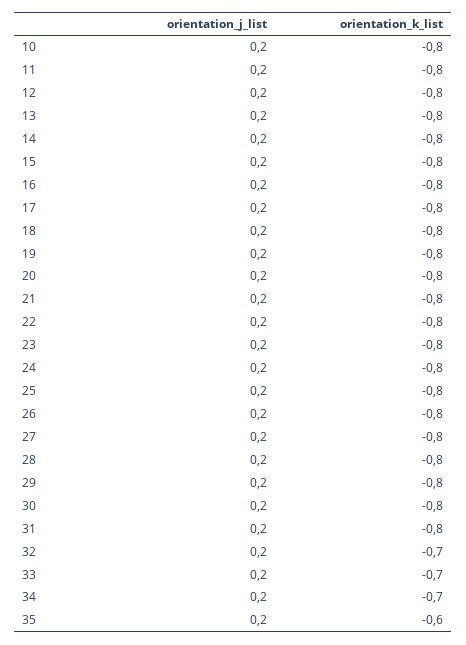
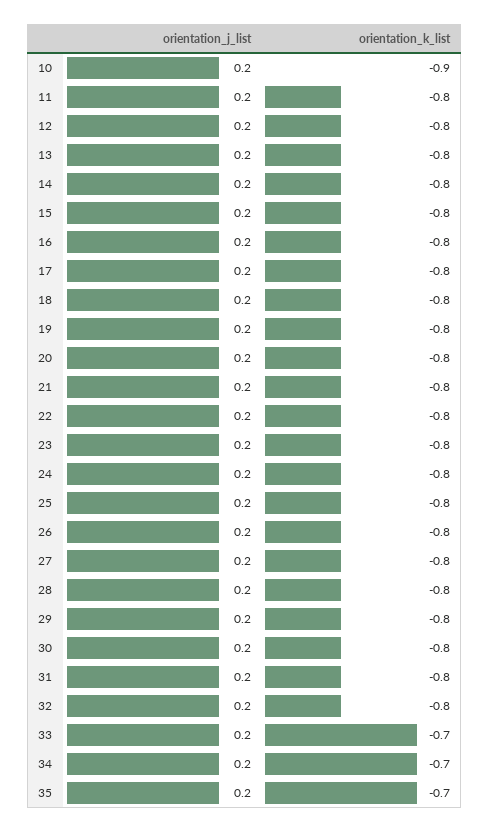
  {
    "orientation_j_list": {
      "10": 0.2,
      "11": 0.2,
      "12": 0.2,
      "13": 0.2,
      "14": 0.2,
      "15": 0.2,
      "16": 0.2,
      "17": 0.2,
      "18": 0.2,
      "19": 0.2,
      "20": 0.2,
      "21": 0.2,
      "22": 0.2,
      "23": 0.2,
      "24": 0.2,
      "25": 0.2,
      "26": 0.2,
      "27": 0.2,
      "28": 0.2,
      "29": 0.2,
      "30": 0.2,
      "31": 0.2,
      "32": 0.2,
      "33": 0.2,
      "34": 0.2,
      "35": 0.2
    },
    "orientation_k_list": {
-     "10": -0.8,
+     "10": -0.9,
      "11": -0.8,
      "12": -0.8,
      "13": -0.8,
      "14": -0.8,
      "15": -0.8,
      "16": -0.8,
      "17": -0.8,
      "18": -0.8,
      "19": -0.8,
      "20": -0.8,
      "21": -0.8,
      "22": -0.8,
      "23": -0.8,
      "24": -0.8,
      "25": -0.8,
      "26": -0.8,
      "27": -0.8,
      "28": -0.8,
      "29": -0.8,
      "30": -0.8,
      "31": -0.8,
-     "32": -0.7,
+     "32": -0.8,
      "33": -0.7,
      "34": -0.7,
-     "35": -0.6
+     "35": -0.7
    }
  }

